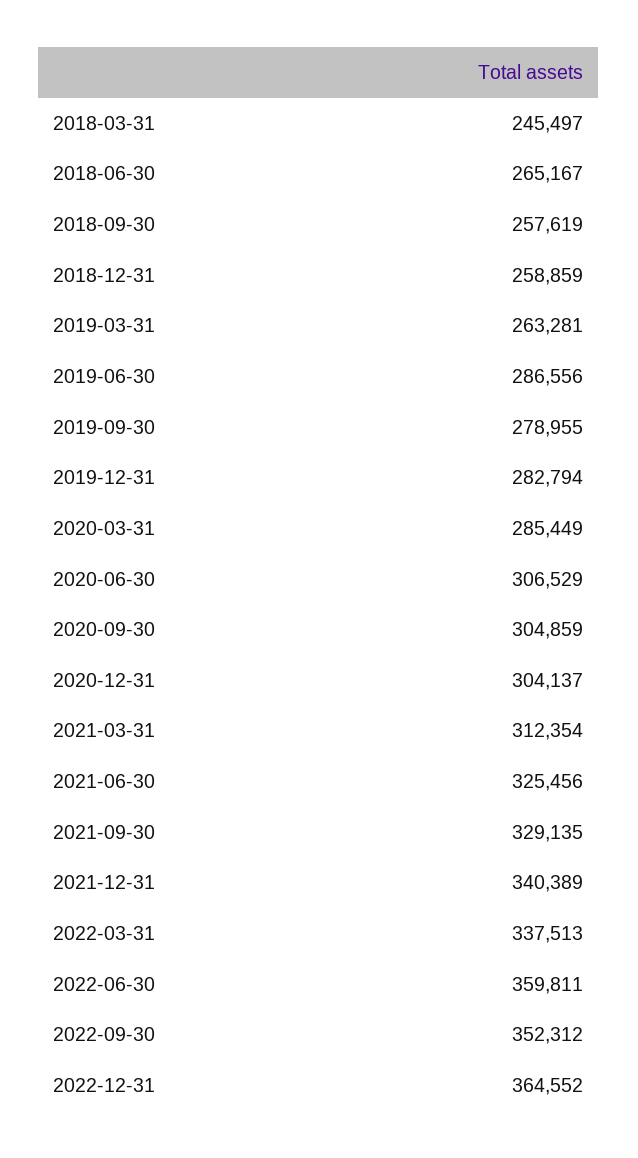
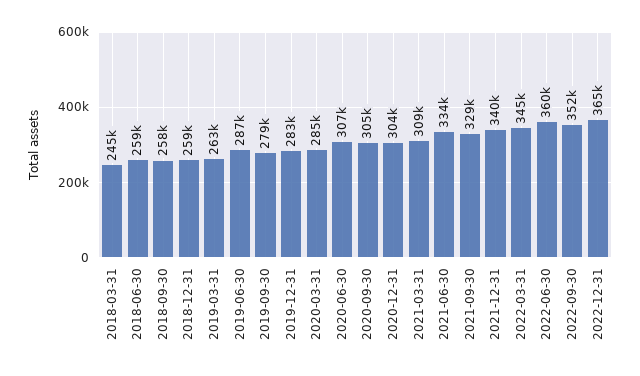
  {
    "2018-03-31": 245497,
-   "2018-06-30": 265167,
+   "2018-06-30": 259000,
    "2018-09-30": 257619,
    "2018-12-31": 258859,
    "2019-03-31": 263281,
    "2019-06-30": 286556,
    "2019-09-30": 278955,
    "2019-12-31": 282794,
    "2020-03-31": 285449,
    "2020-06-30": 306529,
    "2020-09-30": 304859,
    "2020-12-31": 304137,
-   "2021-03-31": 312354,
+   "2021-03-31": 309000,
-   "2021-06-30": 325456,
+   "2021-06-30": 334000,
    "2021-09-30": 329135,
    "2021-12-31": 340389,
-   "2022-03-31": 337513,
+   "2022-03-31": 345000,
    "2022-06-30": 359811,
    "2022-09-30": 352312,
    "2022-12-31": 364552
  }

